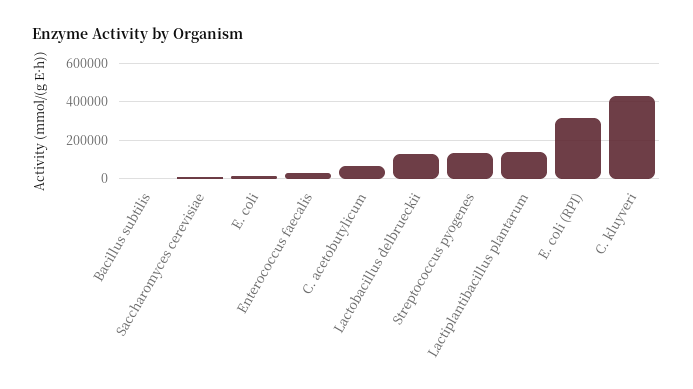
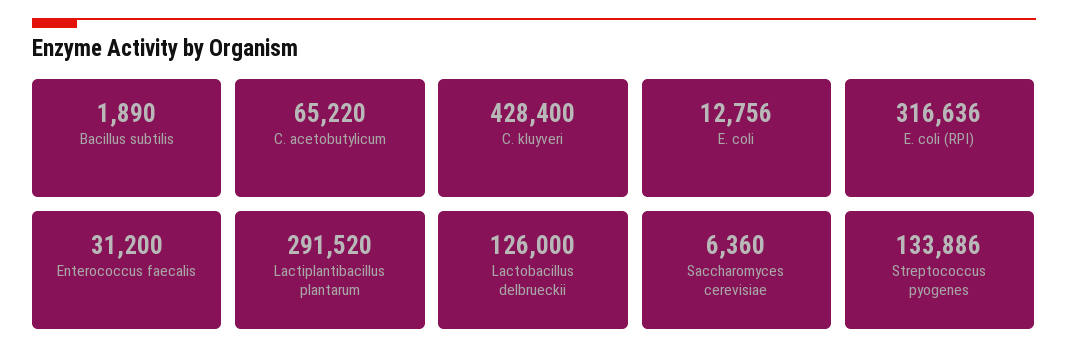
  {
    "Bacillus subtilis": 1890,
    "Saccharomyces cerevisiae": 6360,
    "E. coli": 12756,
    "Enterococcus faecalis": 31200,
    "C. acetobutylicum": 65220,
    "Lactobacillus delbrueckii": 126000,
    "Streptococcus pyogenes": 133886,
-   "Lactiplantibacillus plantarum": 150000,
+   "Lactiplantibacillus plantarum": 291520,
    "E. coli (RPI)": 316636,
    "C. kluyveri": 428400
  }

